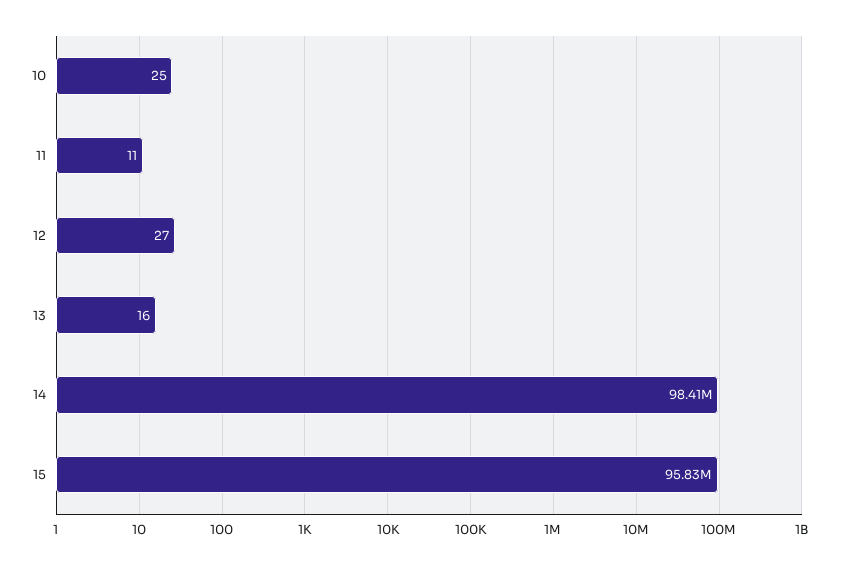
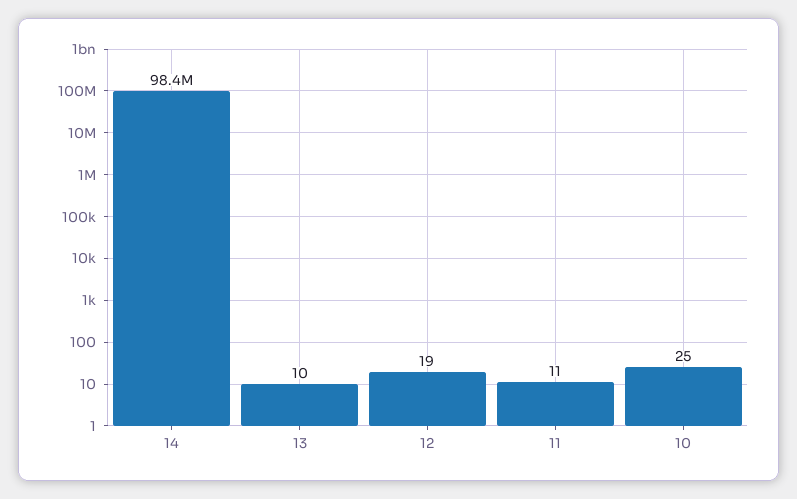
  {
    "10": 25,
    "11": 11,
-   "12": 27,
+   "12": 19,
-   "13": 16,
+   "13": 10,
-   "14": 98410000,
+   "14": 98410000
-   "15": 95830000
  }

